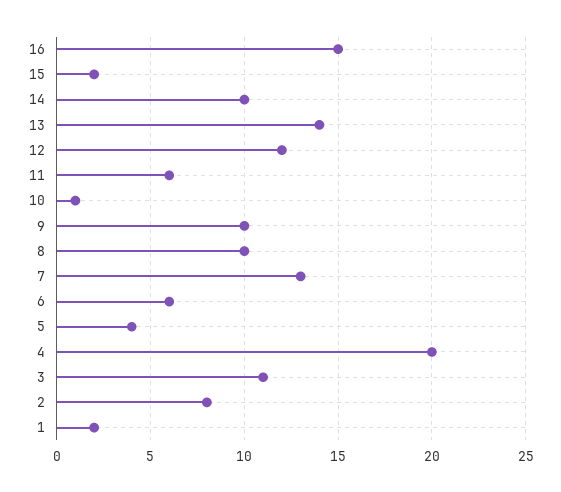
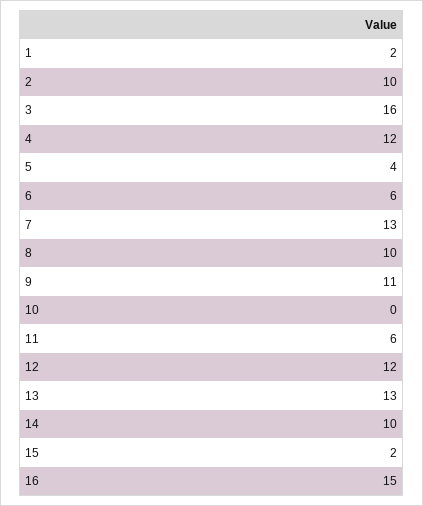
  {
    "16": 15,
    "15": 2,
    "14": 10,
-   "13": 14,
+   "13": 13,
    "12": 12,
    "11": 6,
-   "10": 1,
+   "10": 0,
-   "9": 10,
+   "9": 11,
    "8": 10,
    "7": 13,
    "6": 6,
    "5": 4,
-   "4": 20,
+   "4": 12,
-   "3": 11,
+   "3": 16,
-   "2": 8,
+   "2": 10,
    "1": 2
  }

